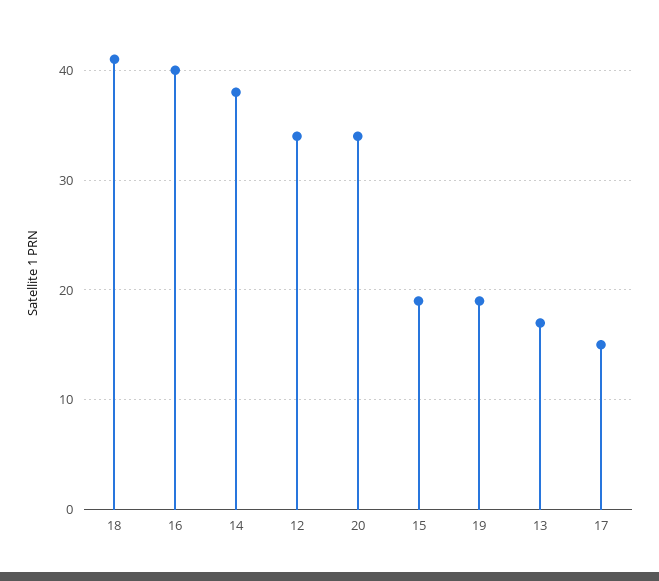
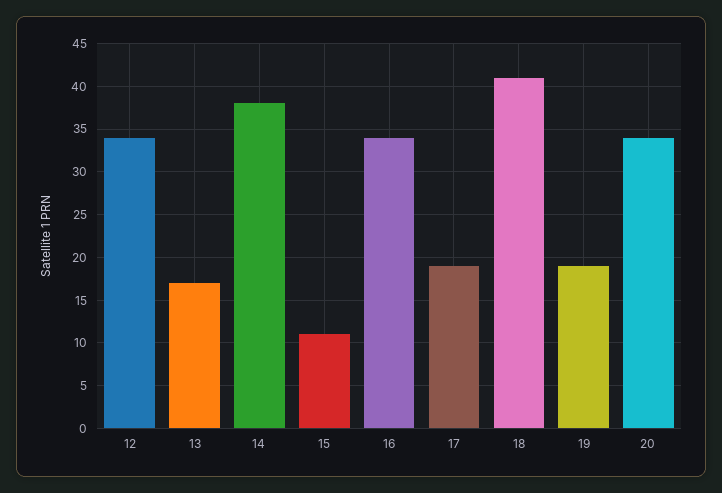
  {
    "18": 41,
-   "16": 40,
+   "16": 34,
    "14": 38,
    "12": 34,
    "20": 34,
-   "15": 19,
+   "15": 11,
    "19": 19,
    "13": 17,
-   "17": 15
+   "17": 19
  }

